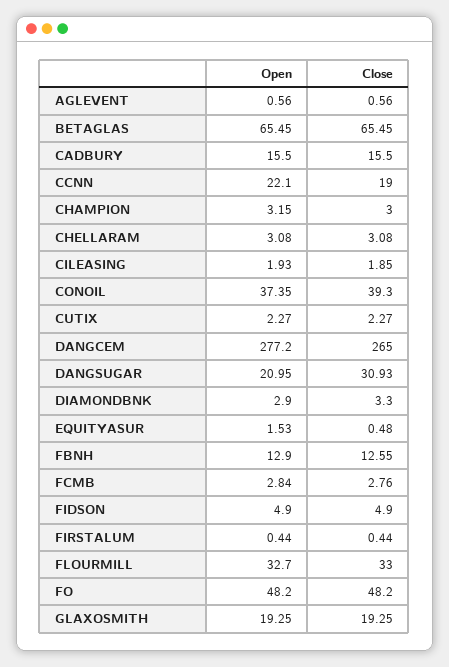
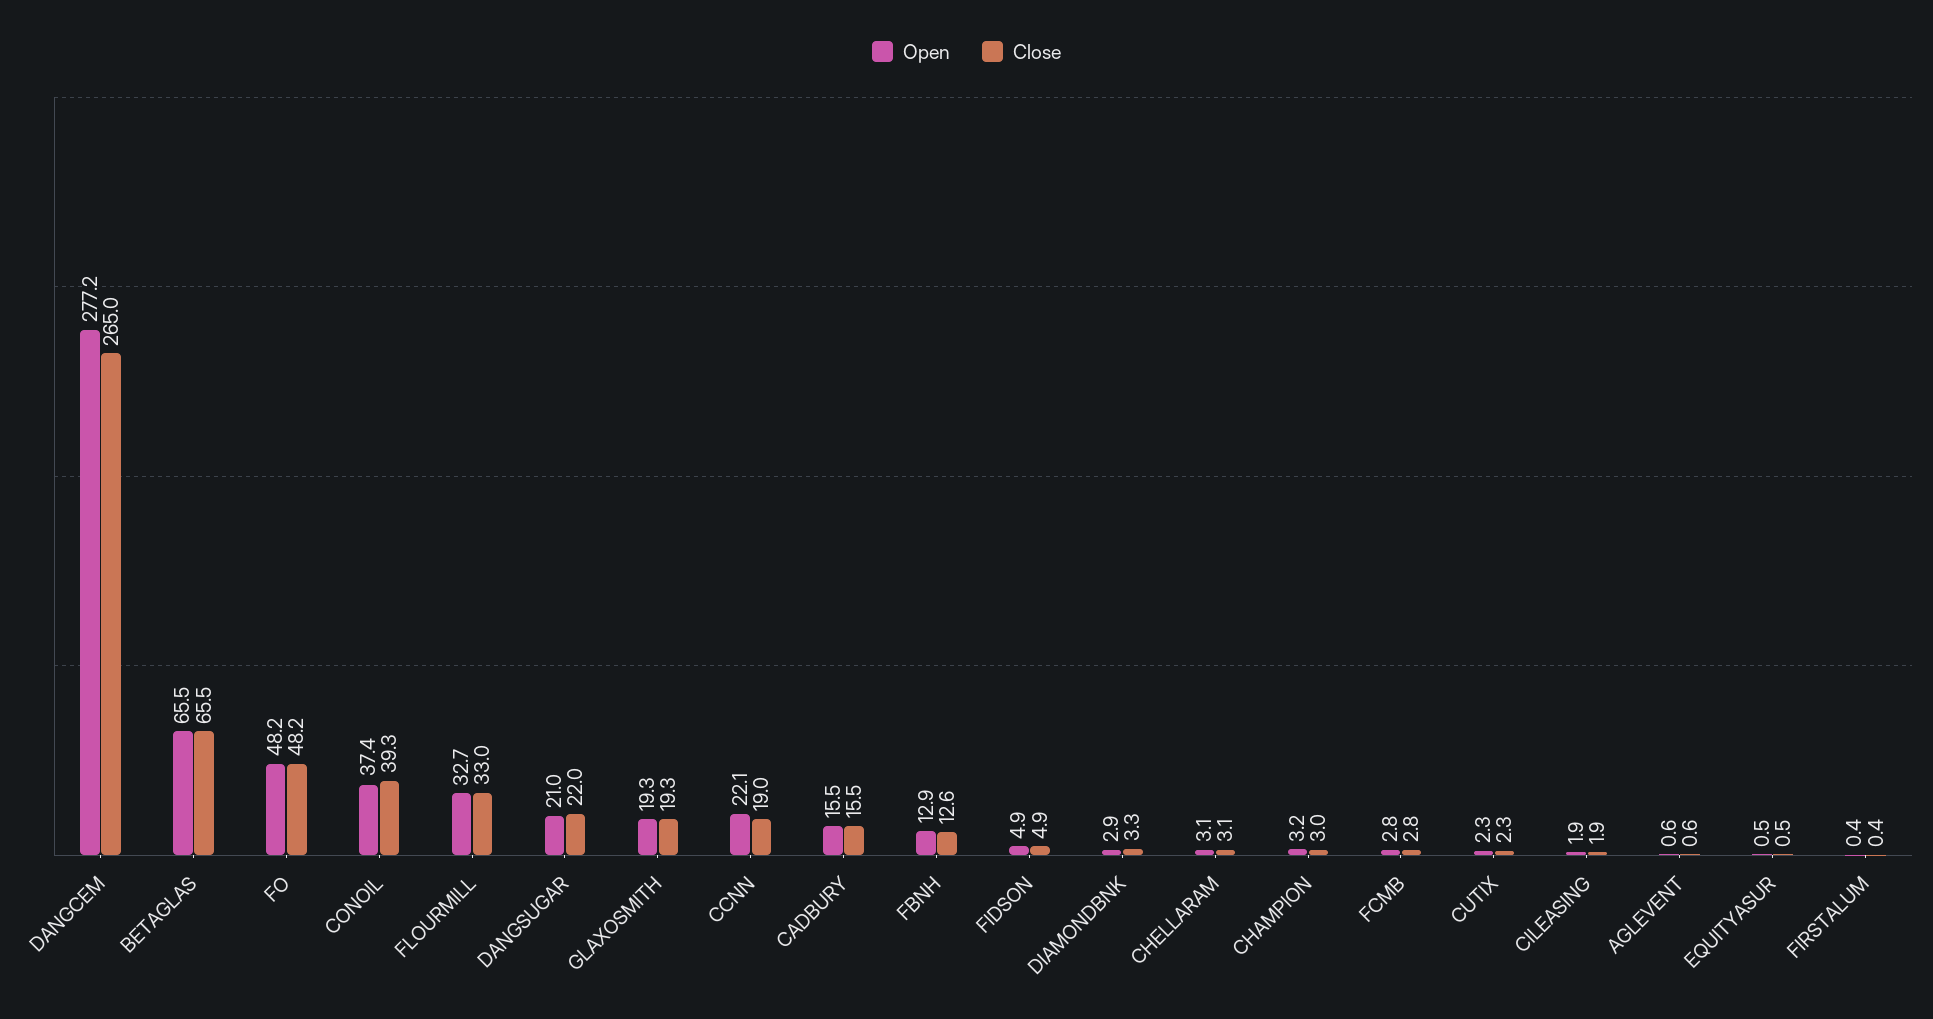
  {
    "Open": {
      "AGLEVENT": 0.56,
      "BETAGLAS": 65.45,
      "CADBURY": 15.5,
      "CCNN": 22.1,
      "CHAMPION": 3.15,
      "CHELLARAM": 3.08,
      "CILEASING": 1.93,
      "CONOIL": 37.35,
      "CUTIX": 2.27,
      "DANGCEM": 277.2,
      "DANGSUGAR": 20.95,
      "DIAMONDBNK": 2.9,
-     "EQUITYASUR": 1.53,
+     "EQUITYASUR": 0.5,
      "FBNH": 12.9,
      "FCMB": 2.84,
      "FIDSON": 4.9,
      "FIRSTALUM": 0.44,
      "FLOURMILL": 32.7,
      "FO": 48.2,
      "GLAXOSMITH": 19.25
    },
    "Close": {
      "AGLEVENT": 0.56,
      "BETAGLAS": 65.45,
      "CADBURY": 15.5,
      "CCNN": 19,
      "CHAMPION": 3,
      "CHELLARAM": 3.08,
      "CILEASING": 1.85,
      "CONOIL": 39.3,
      "CUTIX": 2.27,
      "DANGCEM": 265,
-     "DANGSUGAR": 30.93,
+     "DANGSUGAR": 22,
      "DIAMONDBNK": 3.3,
      "EQUITYASUR": 0.48,
      "FBNH": 12.55,
      "FCMB": 2.76,
      "FIDSON": 4.9,
      "FIRSTALUM": 0.44,
      "FLOURMILL": 33,
      "FO": 48.2,
      "GLAXOSMITH": 19.25
    }
  }

